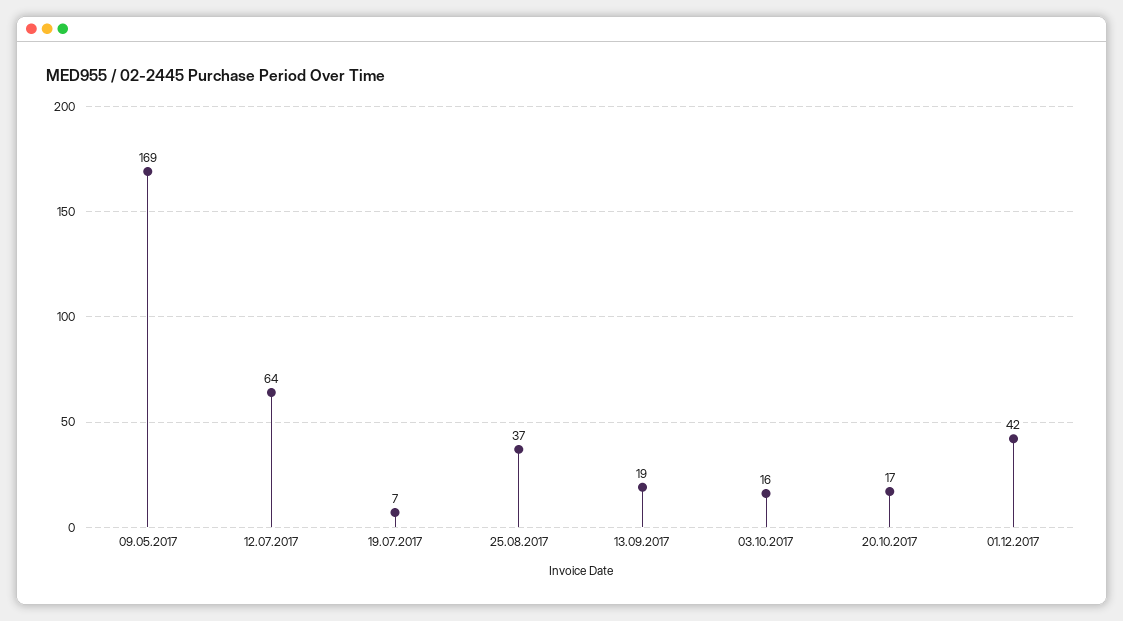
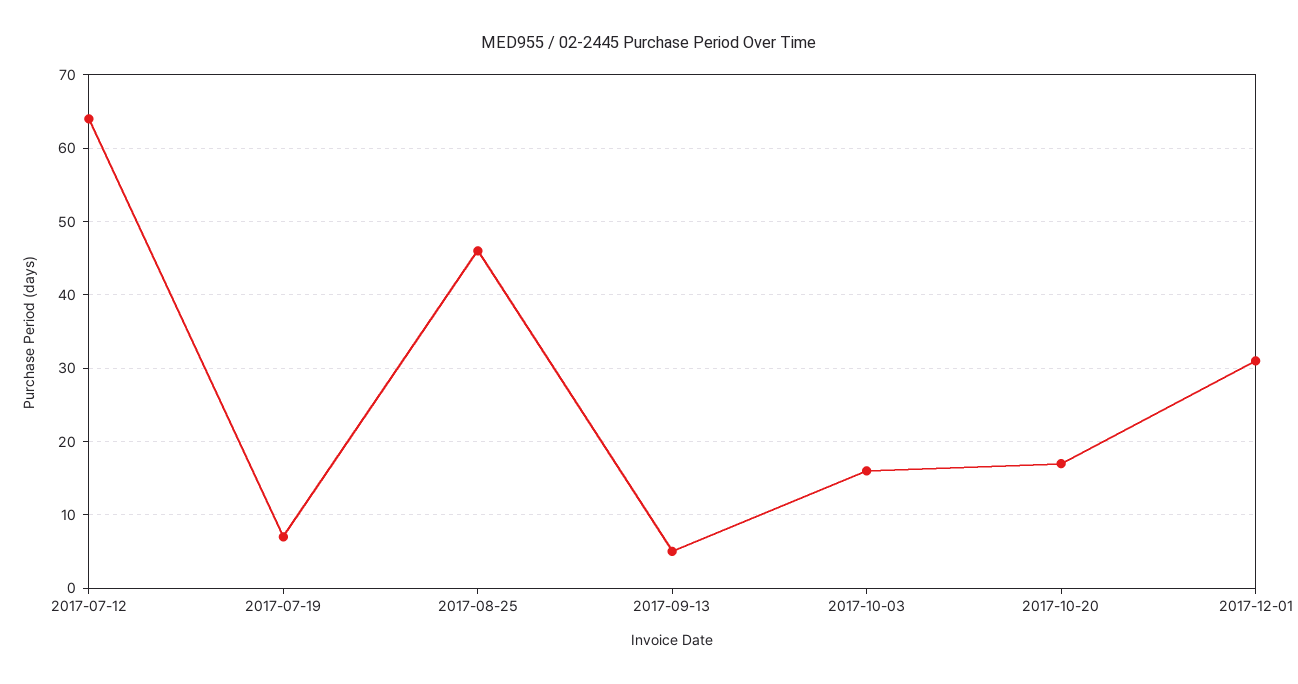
  {
-   "09.05.2017": 169,
    "12.07.2017": 64,
    "19.07.2017": 7,
-   "25.08.2017": 37,
+   "25.08.2017": 46,
-   "13.09.2017": 19,
+   "13.09.2017": 5,
    "03.10.2017": 16,
    "20.10.2017": 17,
-   "01.12.2017": 42
+   "01.12.2017": 31
  }

